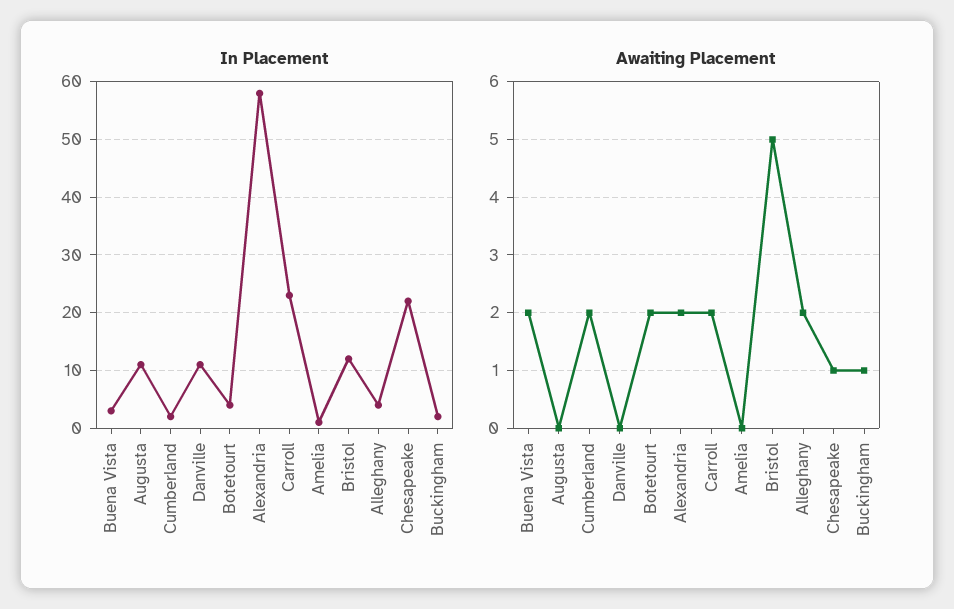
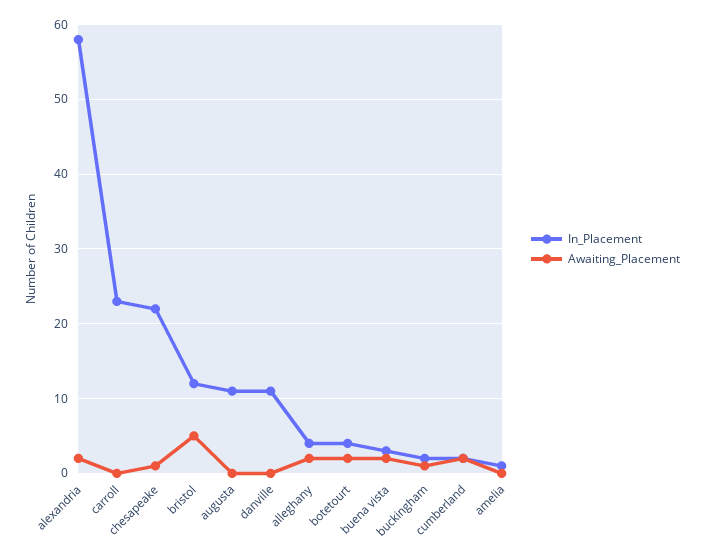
  {
    "In Placement": {
      "Buena Vista": 3,
      "Augusta": 11,
      "Cumberland": 2,
      "Danville": 11,
      "Botetourt": 4,
      "Alexandria": 58,
      "Carroll": 23,
      "Amelia": 1,
      "Bristol": 12,
      "Alleghany": 4,
      "Chesapeake": 22,
      "Buckingham": 2
    },
    "Awaiting Placement": {
      "Buena Vista": 2,
      "Augusta": 0,
      "Cumberland": 2,
      "Danville": 0,
      "Botetourt": 2,
      "Alexandria": 2,
-     "Carroll": 2,
+     "Carroll": 0,
      "Amelia": 0,
      "Bristol": 5,
      "Alleghany": 2,
      "Chesapeake": 1,
      "Buckingham": 1
    }
  }

